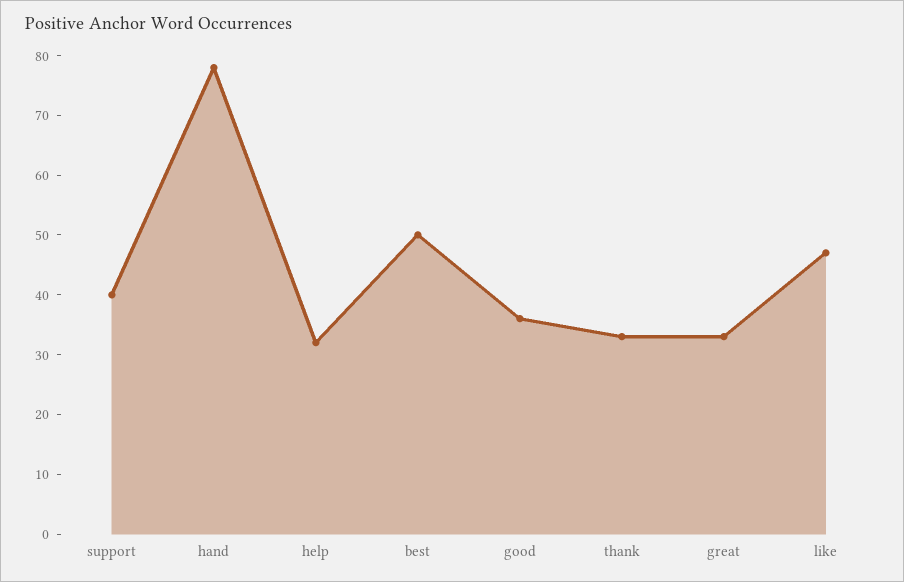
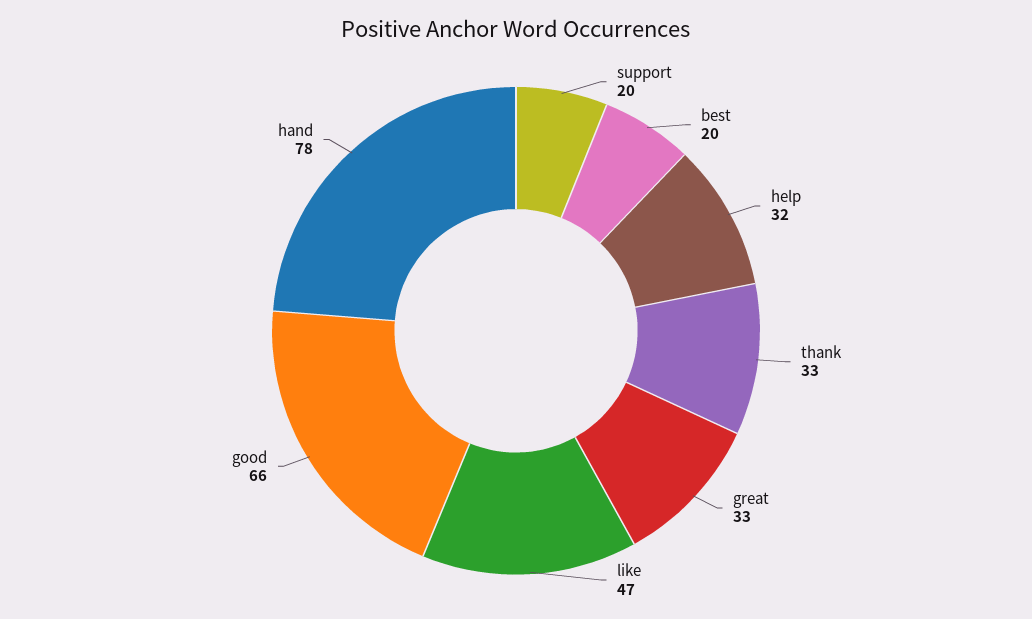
  {
-   "support": 40,
+   "support": 20,
    "hand": 78,
    "help": 32,
-   "best": 50,
+   "best": 20,
-   "good": 35,
+   "good": 66,
    "thank": 33,
    "great": 33,
    "like": 47
  }

